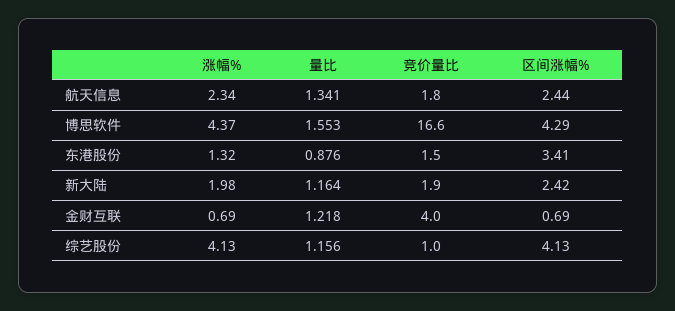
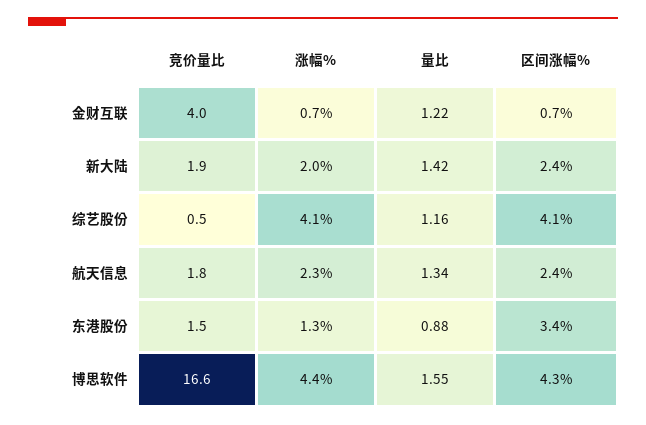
  {
    "涨幅%": {
      "航天信息": 2.34,
      "博思软件": 4.37,
      "东港股份": 1.32,
      "新大陆": 1.98,
      "金财互联": 0.69,
      "综艺股份": 4.13
    },
    "量比": {
      "航天信息": 1.341,
      "博思软件": 1.553,
      "东港股份": 0.876,
-     "新大陆": 1.164,
+     "新大陆": 1.42,
      "金财互联": 1.218,
      "综艺股份": 1.156
    },
    "竞价量比": {
      "航天信息": 1.8,
      "博思软件": 16.6,
      "东港股份": 1.5,
      "新大陆": 1.9,
      "金财互联": 4,
-     "综艺股份": 1
+     "综艺股份": 0.5
    },
    "区间涨幅%": {
      "航天信息": 2.44,
      "博思软件": 4.29,
      "东港股份": 3.41,
      "新大陆": 2.42,
      "金财互联": 0.69,
      "综艺股份": 4.13
    }
  }

